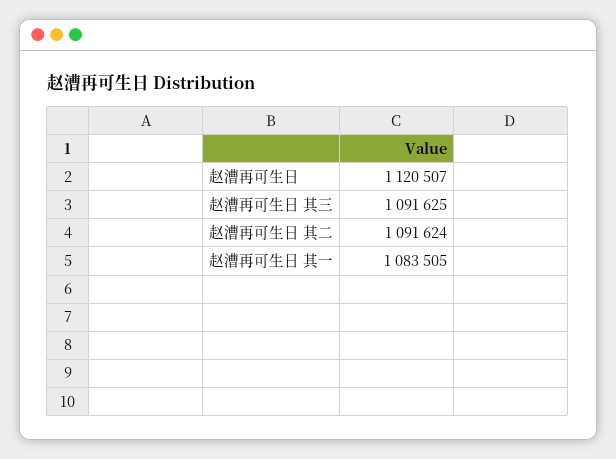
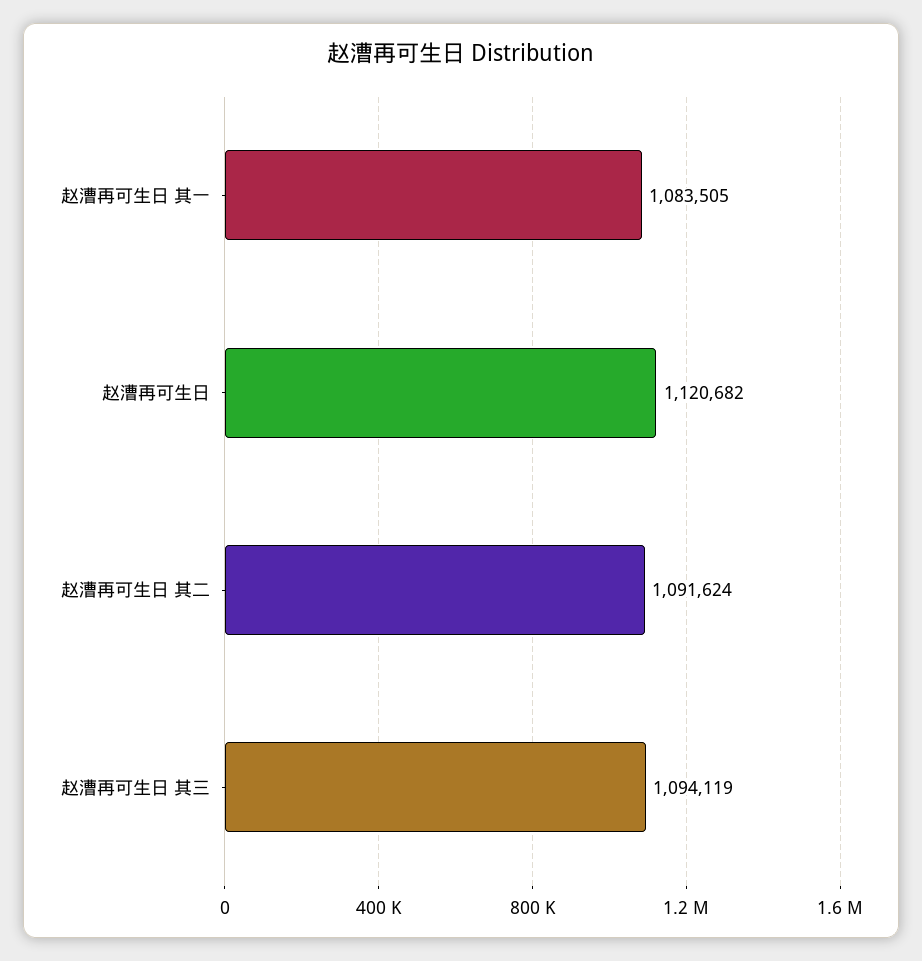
  {
-   "赵漕再可生日": 1120507,
+   "赵漕再可生日": 1120682,
-   "赵漕再可生日 其三": 1091625,
+   "赵漕再可生日 其三": 1094119,
    "赵漕再可生日 其二": 1091624,
    "赵漕再可生日 其一": 1083505
  }

